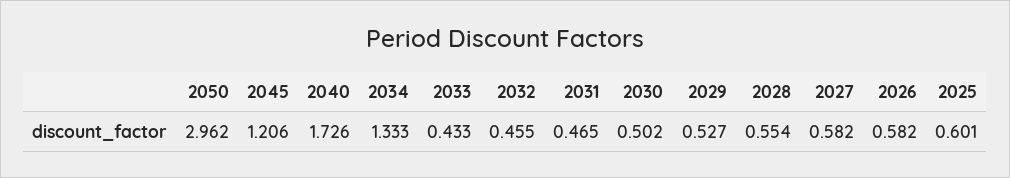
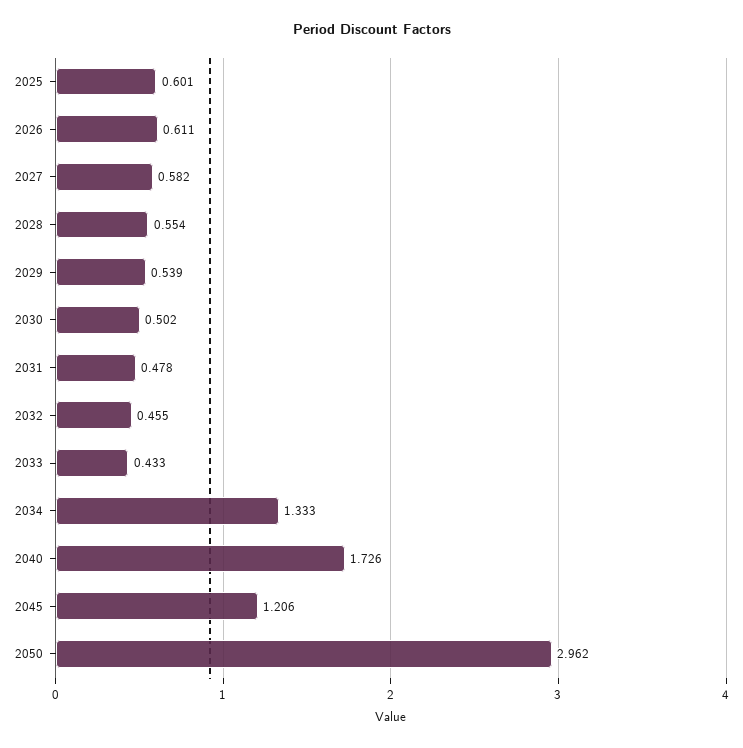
  {
    "2050": 2.962,
    "2045": 1.206,
    "2040": 1.726,
    "2034": 1.333,
    "2033": 0.433,
    "2032": 0.455,
-   "2031": 0.465,
+   "2031": 0.478,
    "2030": 0.502,
-   "2029": 0.527,
+   "2029": 0.539,
    "2028": 0.554,
    "2027": 0.582,
-   "2026": 0.582,
+   "2026": 0.611,
    "2025": 0.601
  }

